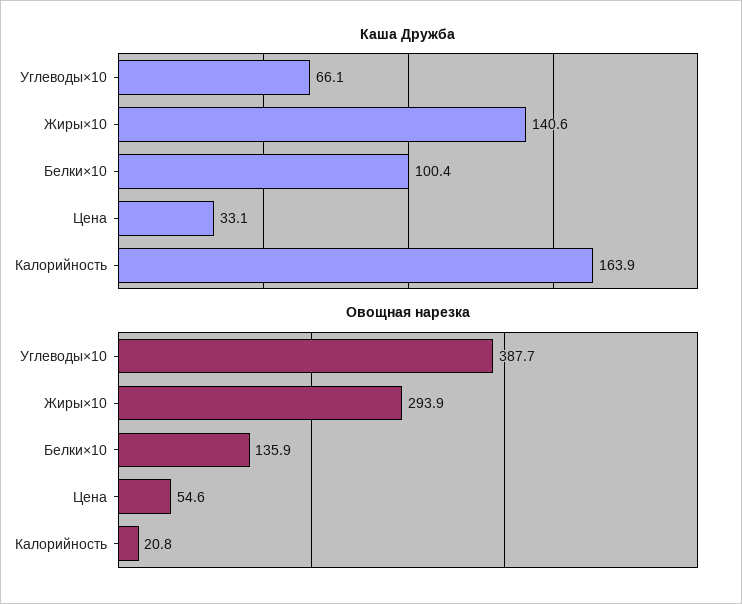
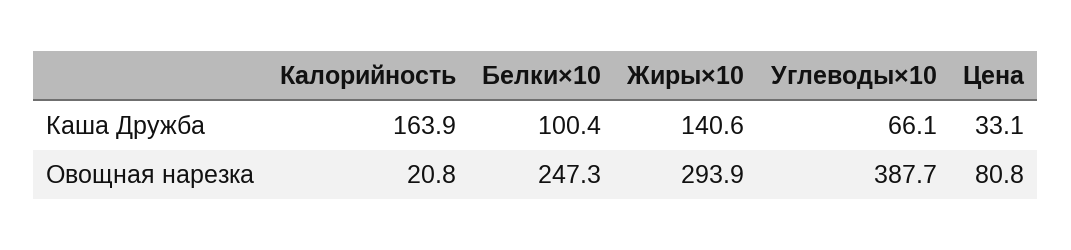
  {
    "Каша Дружба": {
      "Углеводы×10": 66.1,
      "Жиры×10": 140.6,
      "Белки×10": 100.4,
      "Цена": 33.1,
      "Калорийность": 163.9
    },
    "Овощная нарезка": {
      "Углеводы×10": 387.7,
      "Жиры×10": 293.9,
-     "Белки×10": 135.9,
+     "Белки×10": 247.3,
-     "Цена": 54.6,
+     "Цена": 80.8,
      "Калорийность": 20.8
    }
  }

